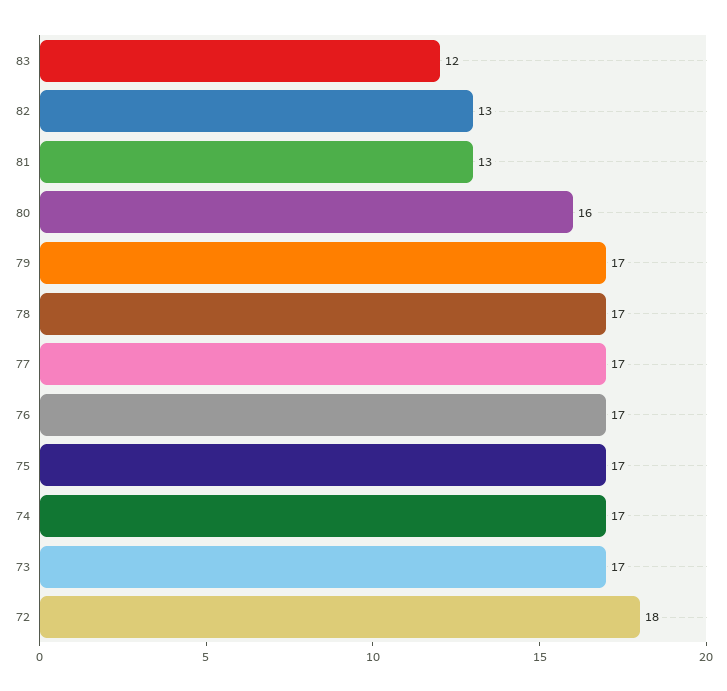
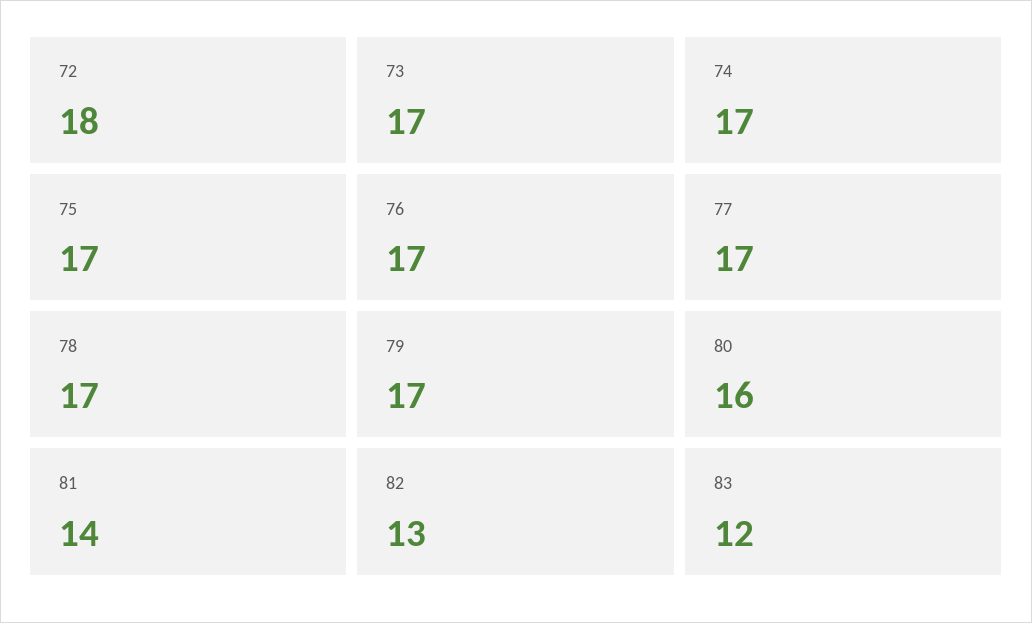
  {
    "83": 12,
    "82": 13,
-   "81": 13,
+   "81": 14,
    "80": 16,
    "79": 17,
    "78": 17,
    "77": 17,
    "76": 17,
    "75": 17,
    "74": 17,
    "73": 17,
    "72": 18
  }

